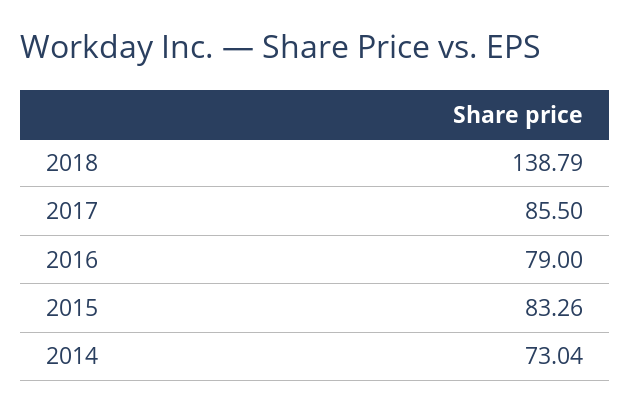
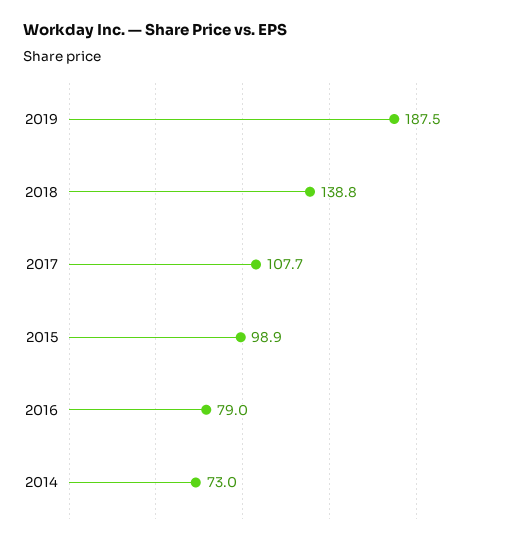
  {
    "2018": 138.79,
-   "2017": 85.5,
+   "2017": 107.7,
    "2016": 79,
-   "2015": 83.26,
+   "2015": 98.9,
-   "2014": 73.04
+   "2014": 73.04,
+   "2019": 187.5
  }

